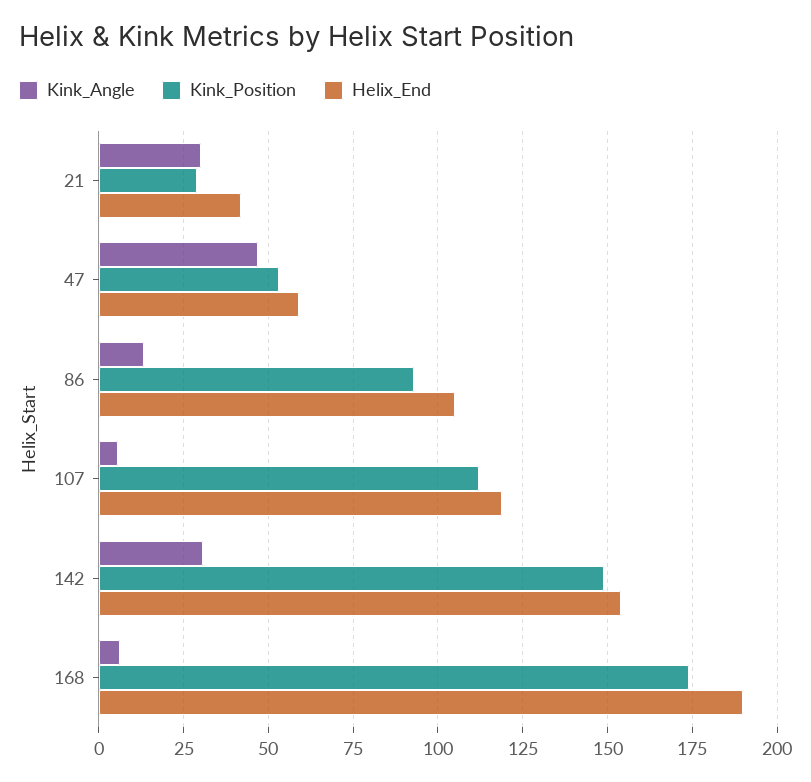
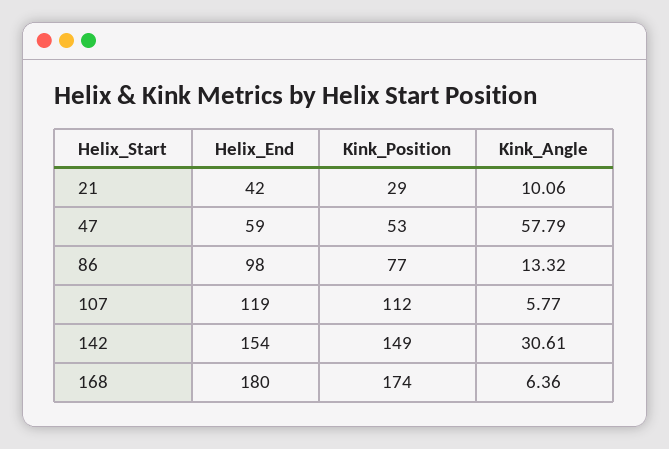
  {
    "Kink_Angle": {
-     "21": 30,
+     "21": 10.06,
-     "47": 47.5,
+     "47": 57.79,
      "86": 13.32,
      "107": 5.77,
      "142": 30.61,
      "168": 6.36
    },
    "Kink_Position": {
      "21": 29,
      "47": 53,
-     "86": 92.5,
+     "86": 77,
      "107": 112,
      "142": 149,
      "168": 174
    },
    "Helix_End": {
      "21": 42,
      "47": 59,
-     "86": 105,
+     "86": 98,
      "107": 119,
      "142": 154,
-     "168": 190
+     "168": 180
    }
  }

